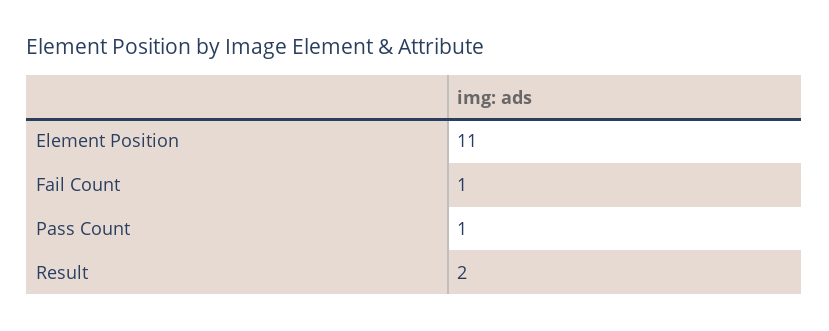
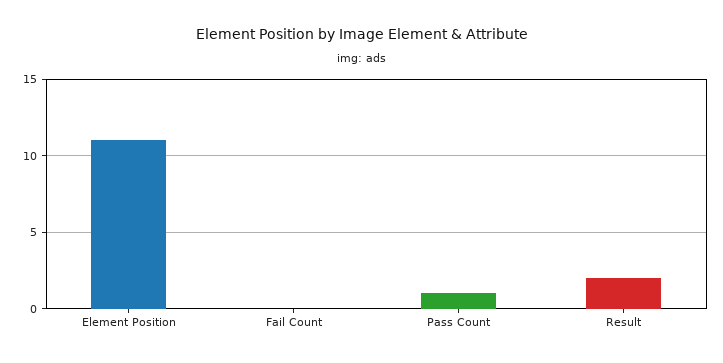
  {
    "Element Position": 11,
-   "Fail Count": 1,
+   "Fail Count": 0,
    "Pass Count": 1,
    "Result": 2
  }

